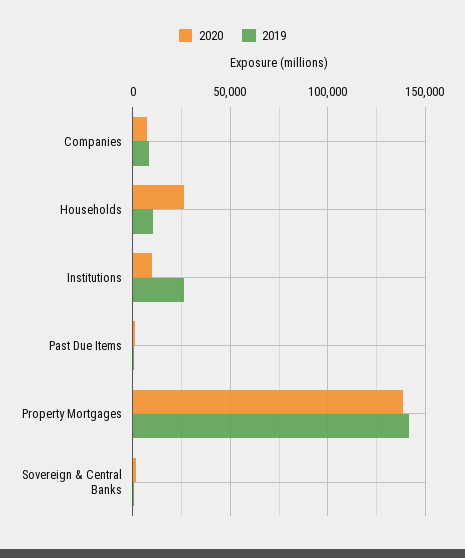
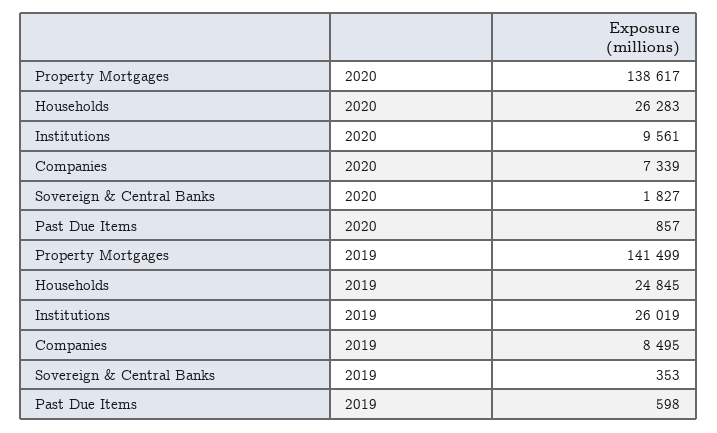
  {
    "2020": {
      "Companies": 7339,
      "Households": 26283,
      "Institutions": 9561,
      "Past Due Items": 857,
      "Property Mortgages": 138617,
      "Sovereign & Central Banks": 1827
    },
    "2019": {
      "Companies": 8495,
-     "Households": 10000,
+     "Households": 24845,
      "Institutions": 26019,
      "Past Due Items": 598,
      "Property Mortgages": 141499,
      "Sovereign & Central Banks": 353
    }
  }

